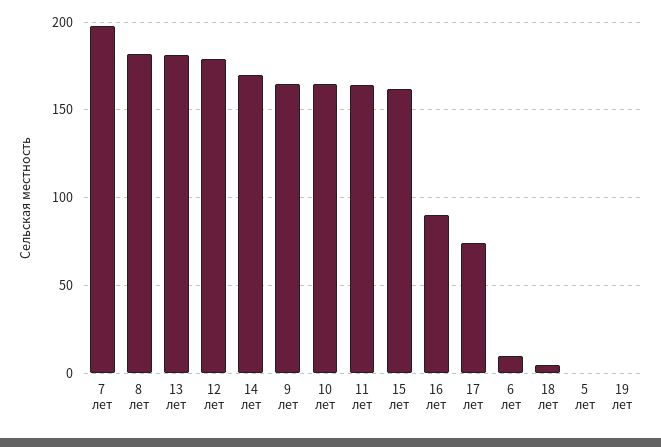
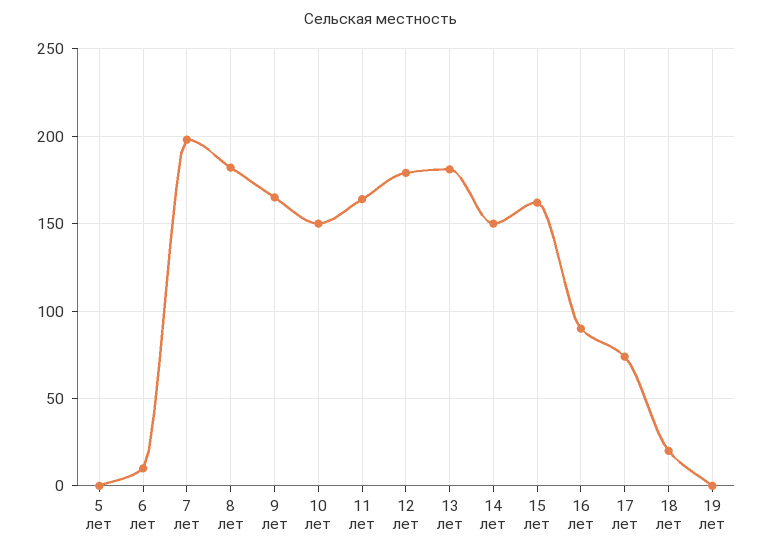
  {
    "7 лет": 200,
    "8 лет": 180,
    "13 лет": 180,
    "12 лет": 180,
-   "14 лет": 170,
+   "14 лет": 150,
    "9 лет": 165,
-   "10 лет": 165,
+   "10 лет": 150,
    "11 лет": 165,
    "15 лет": 160,
    "16 лет": 90,
    "17 лет": 75,
    "6 лет": 10,
-   "18 лет": 5,
+   "18 лет": 20,
    "5 лет": 0,
    "19 лет": 0
  }

